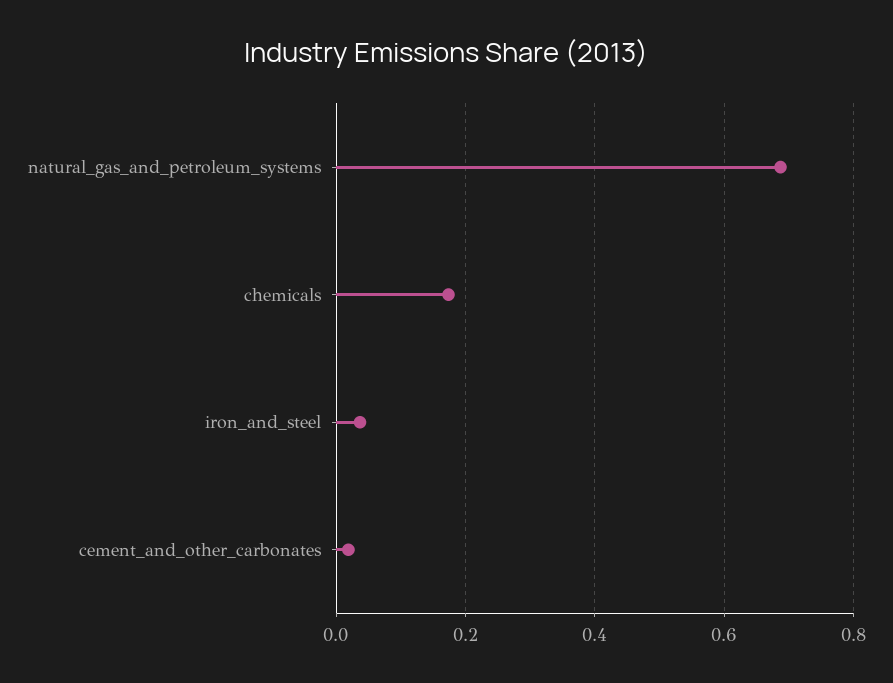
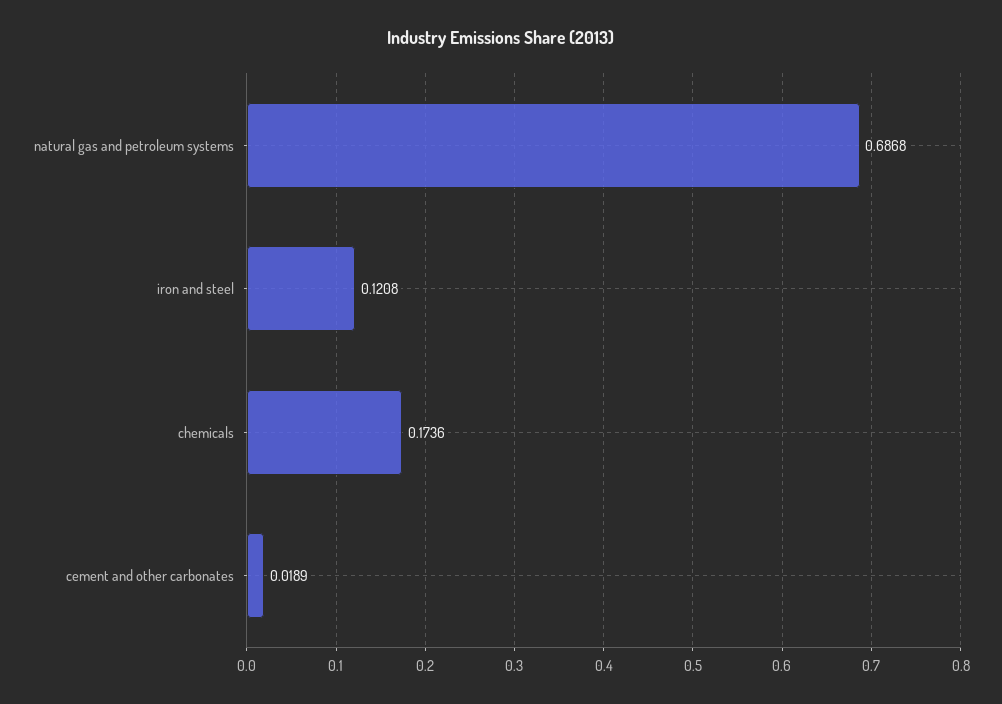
  {
    "natural_gas_and_petroleum_systems": 0.6868,
    "chemicals": 0.1736,
-   "iron_and_steel": 0.04,
+   "iron_and_steel": 0.1208,
    "cement_and_other_carbonates": 0.0189
  }

